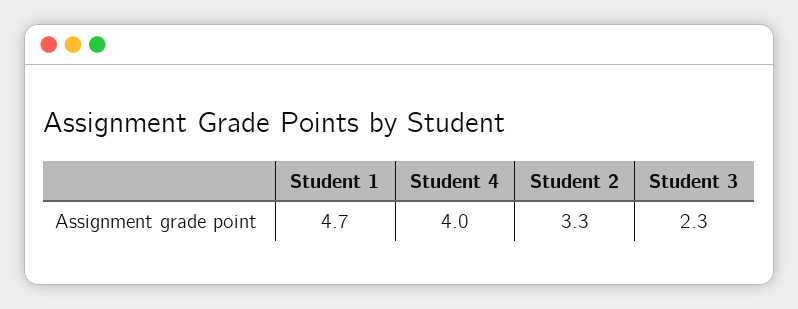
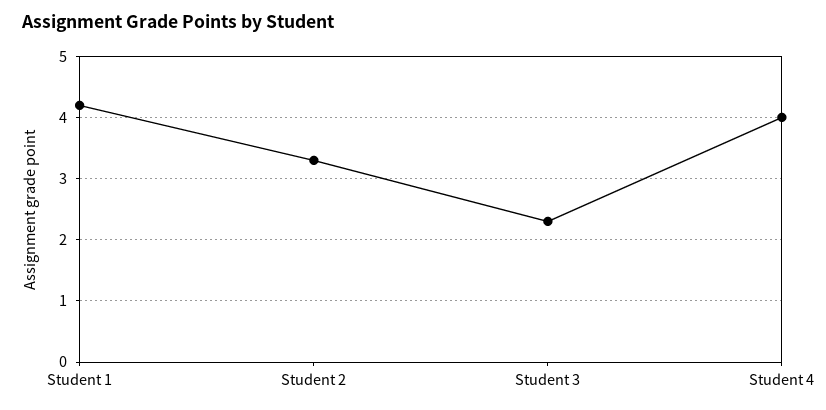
  {
-   "Student 1": 4.7,
+   "Student 1": 4.2,
    "Student 4": 4,
    "Student 2": 3.3,
    "Student 3": 2.3
  }

